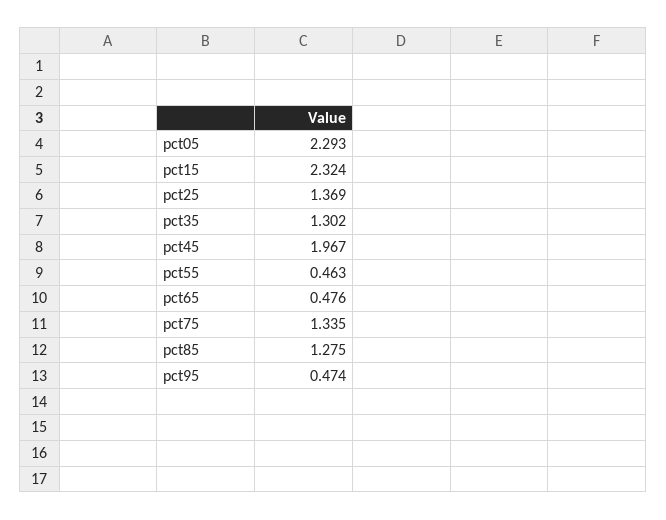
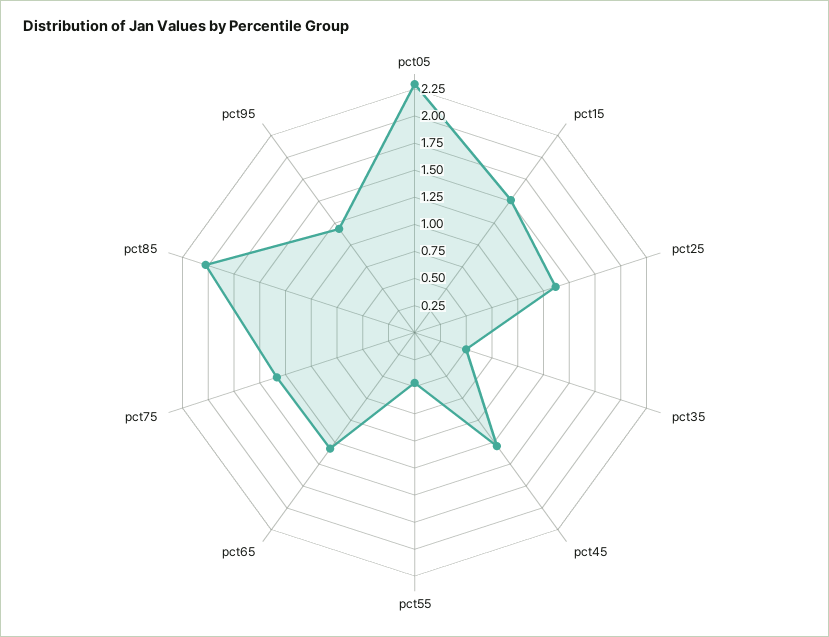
  {
    "pct05": 2.293,
-   "pct15": 2.324,
+   "pct15": 1.5,
    "pct25": 1.369,
-   "pct35": 1.302,
+   "pct35": 0.5,
-   "pct45": 1.967,
+   "pct45": 1.25,
    "pct55": 0.463,
-   "pct65": 0.476,
+   "pct65": 1.25,
    "pct75": 1.335,
-   "pct85": 1.275,
+   "pct85": 2,
-   "pct95": 0.474
+   "pct95": 1.25
  }

